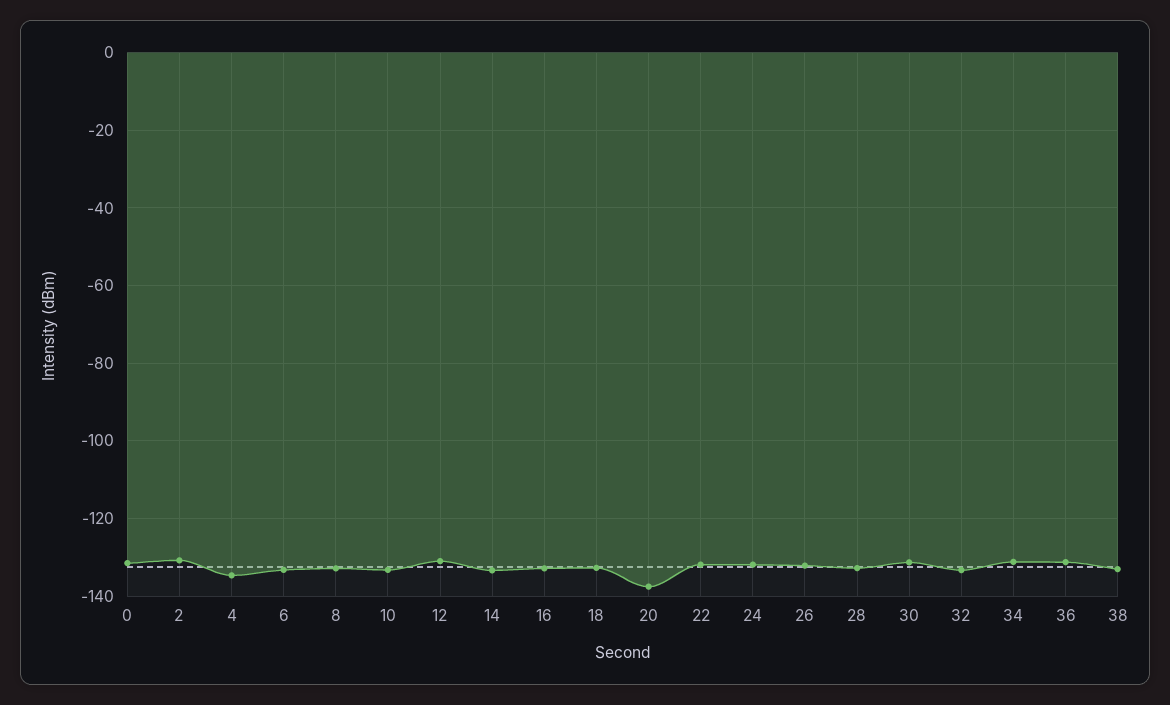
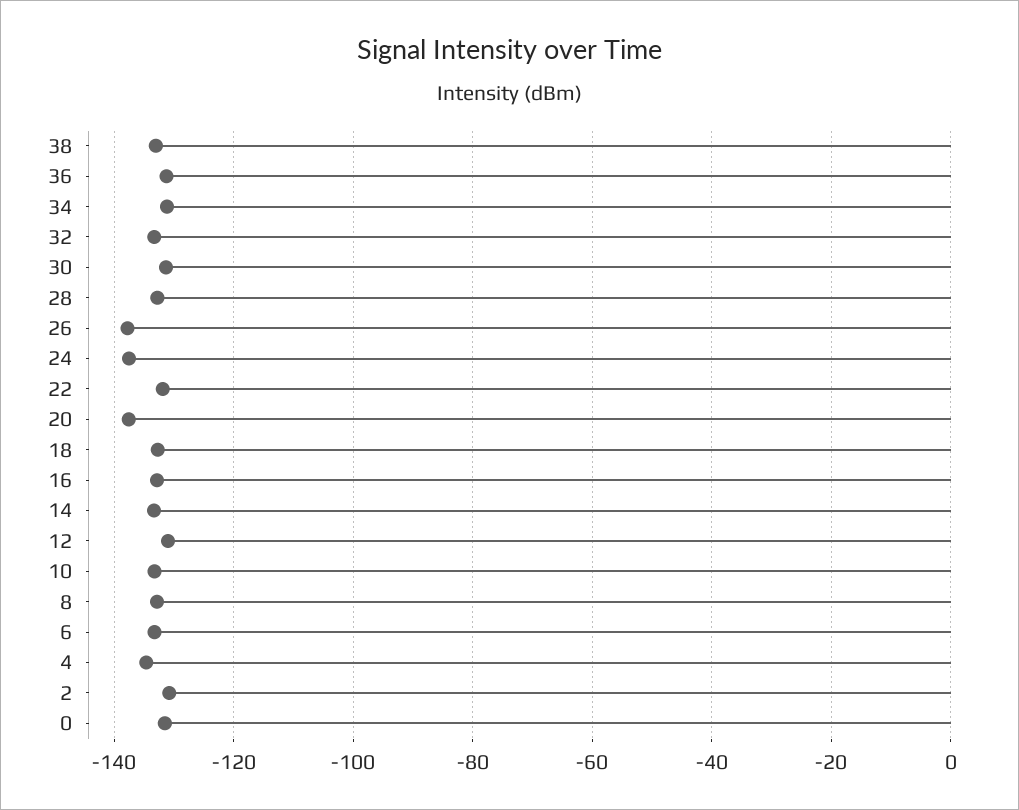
  {
    "0": -132,
    "2": -130,
    "4": -134,
    "6": -134,
    "8": -132,
    "10": -134,
    "12": -132,
    "14": -134,
    "16": -132,
    "18": -132,
    "20": -138,
    "22": -132,
-   "24": -132,
+   "24": -138,
-   "26": -132,
+   "26": -138,
    "28": -132,
    "30": -132,
    "32": -134,
    "34": -132,
    "36": -132,
    "38": -134
  }

